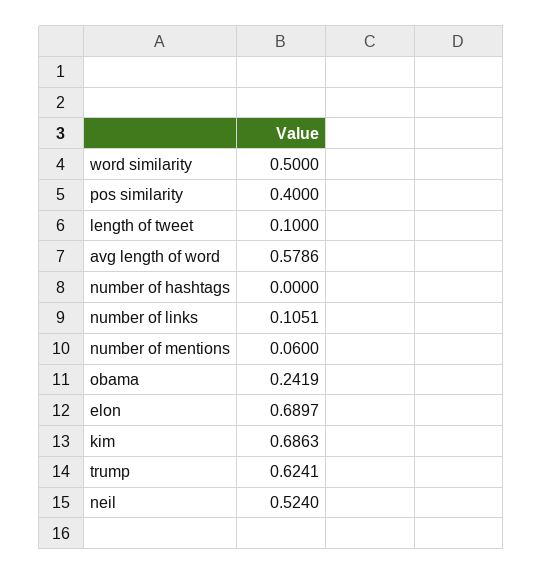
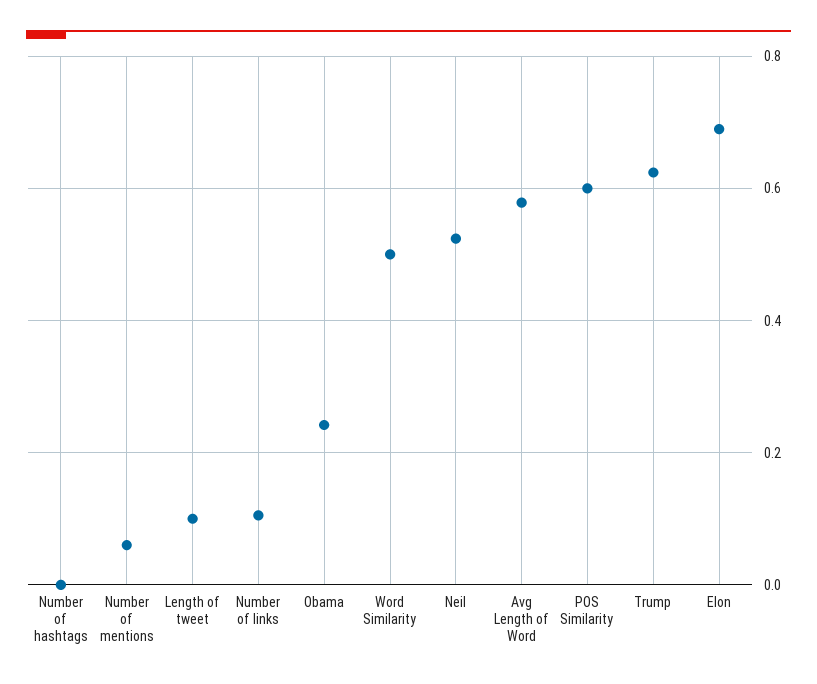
  {
    "word similarity": 0.5,
-   "pos similarity": 0.4,
+   "pos similarity": 0.6,
    "length of tweet": 0.1,
    "avg length of word": 0.5786,
    "number of hashtags": 0,
    "number of links": 0.1051,
    "number of mentions": 0.06,
    "obama": 0.2419,
    "elon": 0.6897,
-   "kim": 0.6863,
    "trump": 0.6241,
    "neil": 0.524
  }

